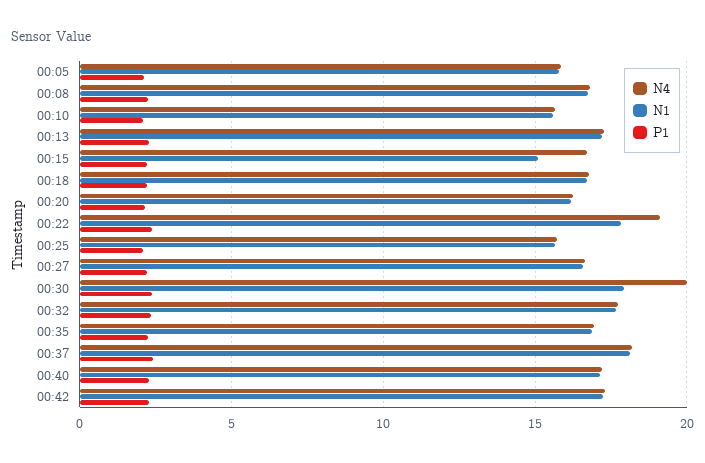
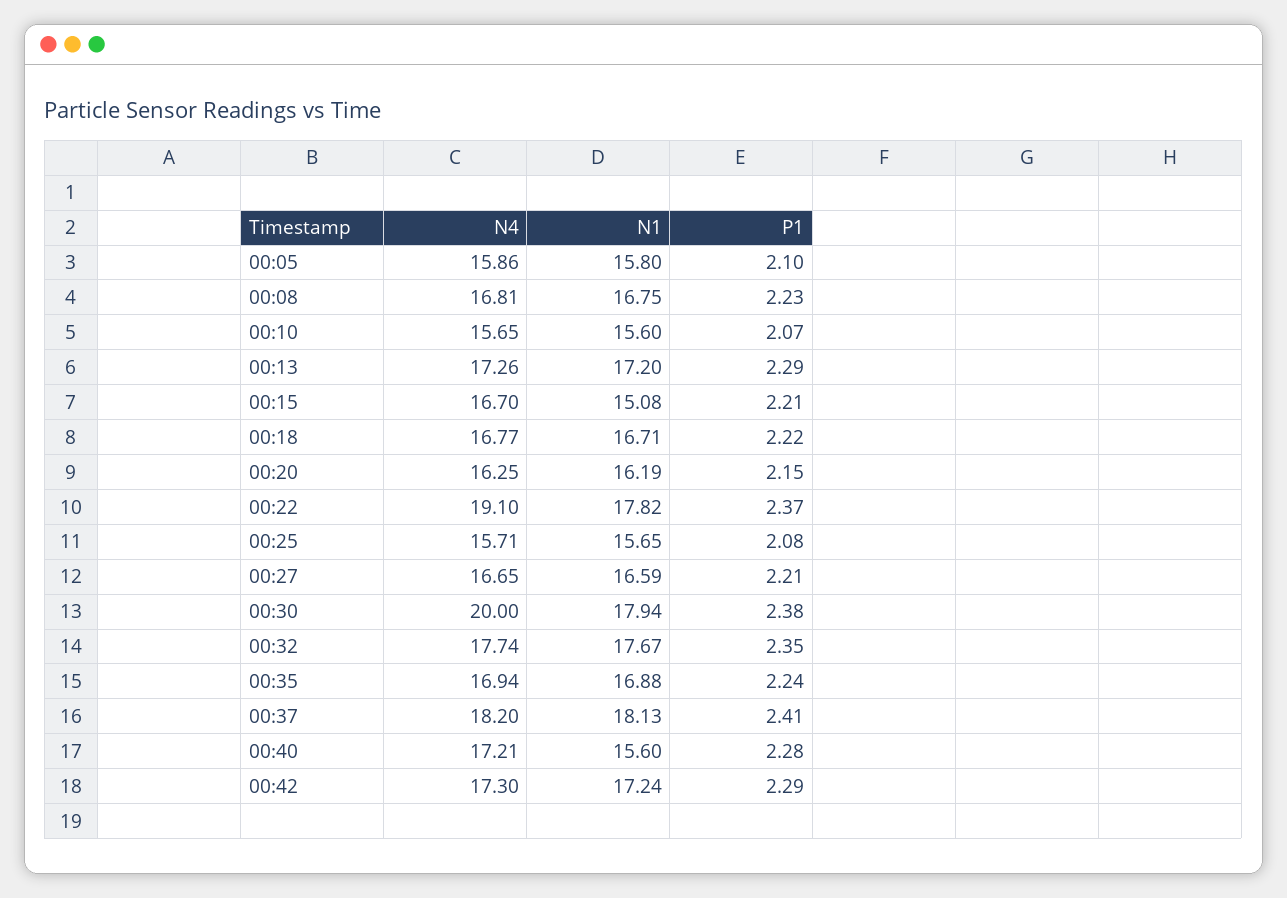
  {
    "N4": {
      "00:05": 15.86,
      "00:08": 16.81,
      "00:10": 15.65,
      "00:13": 17.26,
      "00:15": 16.7,
      "00:18": 16.77,
      "00:20": 16.25,
      "00:22": 19.1,
      "00:25": 15.71,
      "00:27": 16.65,
      "00:30": 20,
      "00:32": 17.74,
      "00:35": 16.94,
      "00:37": 18.2,
      "00:40": 17.21,
      "00:42": 17.3
    },
    "N1": {
      "00:05": 15.8,
      "00:08": 16.75,
      "00:10": 15.6,
      "00:13": 17.2,
      "00:15": 15.08,
      "00:18": 16.71,
      "00:20": 16.19,
      "00:22": 17.82,
      "00:25": 15.65,
      "00:27": 16.59,
      "00:30": 17.94,
      "00:32": 17.67,
      "00:35": 16.88,
      "00:37": 18.13,
-     "00:40": 17,
+     "00:40": 15.6,
      "00:42": 17.24
    },
    "P1": {
      "00:05": 2.1,
      "00:08": 2.23,
      "00:10": 2.07,
      "00:13": 2.29,
      "00:15": 2.21,
      "00:18": 2.22,
      "00:20": 2.15,
      "00:22": 2.37,
      "00:25": 2.08,
      "00:27": 2.21,
      "00:30": 2.38,
      "00:32": 2.35,
      "00:35": 2.24,
      "00:37": 2.41,
      "00:40": 2.28,
      "00:42": 2.29
    }
  }

